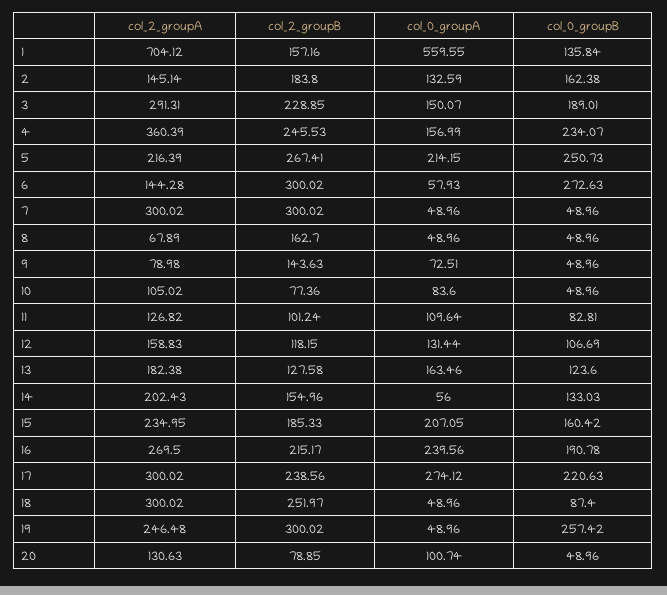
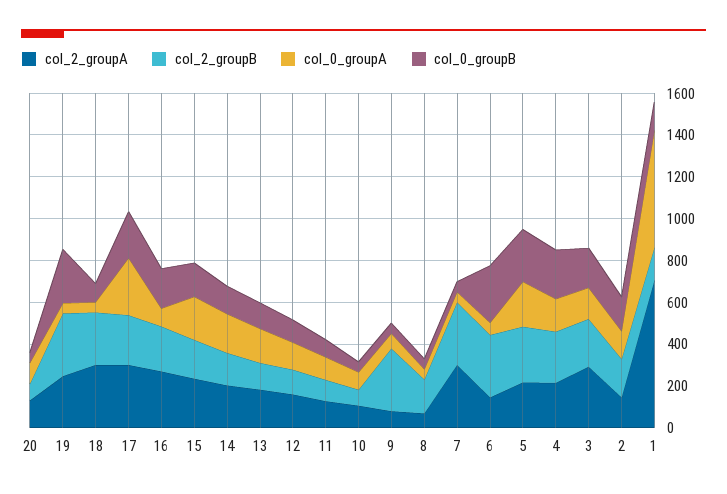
  {
    "col_2_groupA": {
      "1": 704.12,
      "2": 145.14,
      "3": 291.31,
-     "4": 360.39,
+     "4": 200,
      "5": 216.39,
      "6": 144.28,
      "7": 300.02,
      "8": 67.89,
      "9": 78.98,
      "10": 105.02,
      "11": 126.82,
      "12": 158.83,
      "13": 182.38,
      "14": 202.43,
      "15": 234.95,
      "16": 269.5,
      "17": 300.02,
      "18": 300.02,
      "19": 246.48,
      "20": 130.63
    },
    "col_2_groupB": {
      "1": 157.16,
      "2": 183.8,
      "3": 228.85,
      "4": 245.53,
      "5": 267.41,
      "6": 300.02,
      "7": 300.02,
      "8": 162.7,
-     "9": 143.63,
+     "9": 300,
      "10": 77.36,
      "11": 101.24,
      "12": 118.15,
      "13": 127.58,
      "14": 154.96,
      "15": 185.33,
      "16": 215.17,
      "17": 238.56,
      "18": 251.97,
      "19": 300.02,
      "20": 78.85
    },
    "col_0_groupA": {
      "1": 559.55,
      "2": 132.59,
      "3": 150.07,
      "4": 156.99,
      "5": 214.15,
      "6": 57.93,
      "7": 48.96,
      "8": 48.96,
      "9": 72.51,
      "10": 83.6,
      "11": 109.64,
      "12": 131.44,
      "13": 163.46,
-     "14": 56,
+     "14": 200,
      "15": 207.05,
-     "16": 239.56,
+     "16": 100,
      "17": 274.12,
      "18": 48.96,
      "19": 48.96,
      "20": 100.74
    },
    "col_0_groupB": {
      "1": 135.84,
      "2": 162.38,
      "3": 189.01,
      "4": 234.07,
      "5": 250.73,
      "6": 272.63,
      "7": 48.96,
      "8": 48.96,
      "9": 48.96,
      "10": 48.96,
      "11": 82.81,
      "12": 106.69,
      "13": 123.6,
      "14": 133.03,
      "15": 160.42,
      "16": 190.78,
      "17": 220.63,
      "18": 87.4,
      "19": 257.42,
      "20": 48.96
    }
  }

